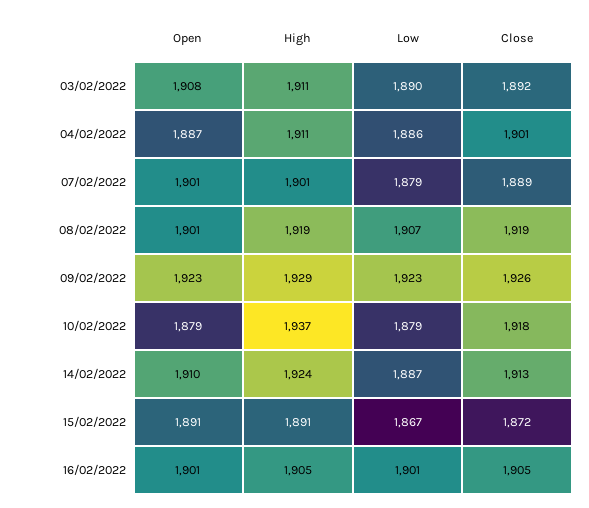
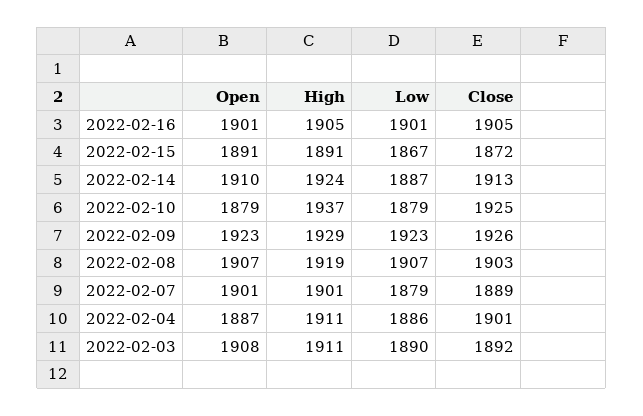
  {
    "Open": {
      "03/02/2022": 1908,
      "04/02/2022": 1887,
      "07/02/2022": 1901,
-     "08/02/2022": 1901,
+     "08/02/2022": 1907,
      "09/02/2022": 1923,
      "10/02/2022": 1879,
      "14/02/2022": 1910,
      "15/02/2022": 1891,
      "16/02/2022": 1901
    },
    "High": {
      "03/02/2022": 1911,
      "04/02/2022": 1911,
      "07/02/2022": 1901,
      "08/02/2022": 1919,
      "09/02/2022": 1929,
      "10/02/2022": 1937,
      "14/02/2022": 1924,
      "15/02/2022": 1891,
      "16/02/2022": 1905
    },
    "Low": {
      "03/02/2022": 1890,
      "04/02/2022": 1886,
      "07/02/2022": 1879,
      "08/02/2022": 1907,
      "09/02/2022": 1923,
      "10/02/2022": 1879,
      "14/02/2022": 1887,
      "15/02/2022": 1867,
      "16/02/2022": 1901
    },
    "Close": {
      "03/02/2022": 1892,
      "04/02/2022": 1901,
      "07/02/2022": 1889,
-     "08/02/2022": 1919,
+     "08/02/2022": 1903,
      "09/02/2022": 1926,
-     "10/02/2022": 1918,
+     "10/02/2022": 1925,
      "14/02/2022": 1913,
      "15/02/2022": 1872,
      "16/02/2022": 1905
    }
  }

